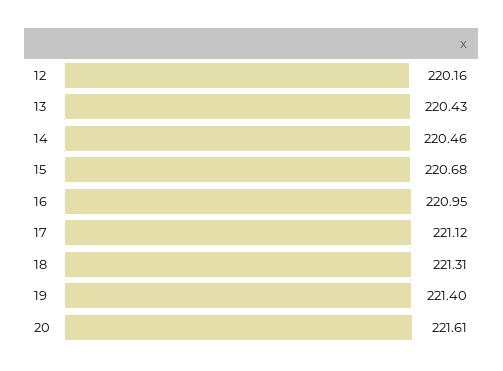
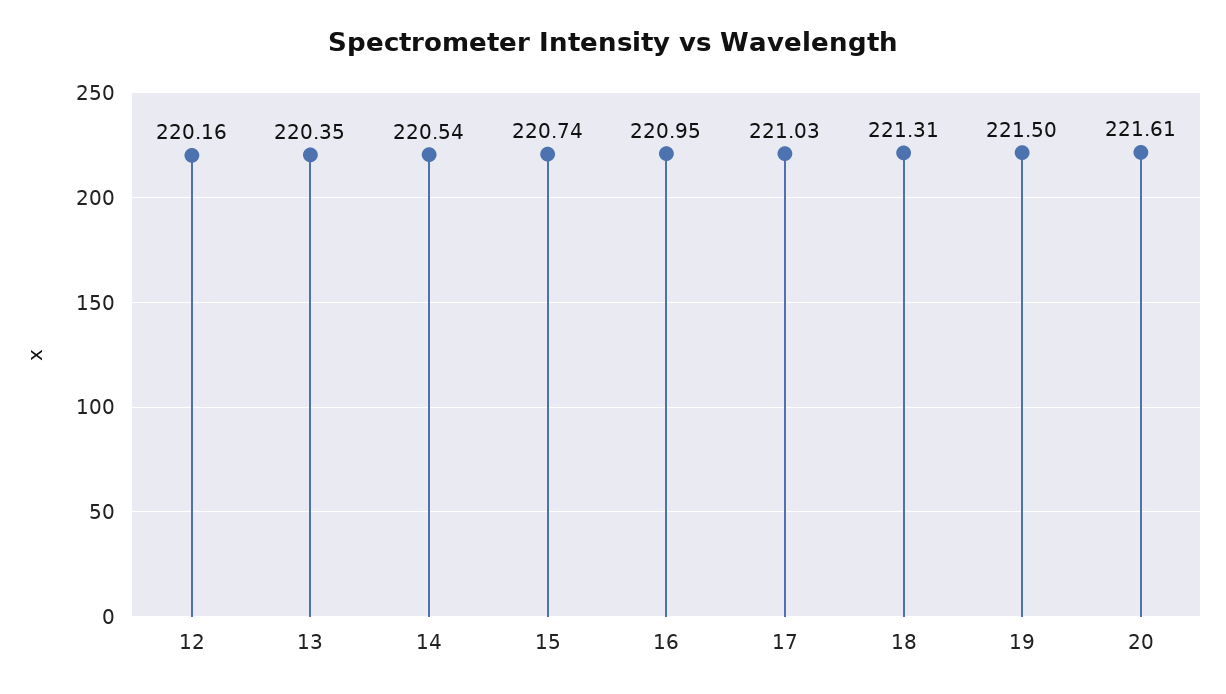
  {
    "12": 220.16,
-   "13": 220.43,
+   "13": 220.35,
-   "14": 220.46,
+   "14": 220.54,
-   "15": 220.68,
+   "15": 220.74,
    "16": 220.95,
-   "17": 221.12,
+   "17": 221.03,
    "18": 221.31,
-   "19": 221.4,
+   "19": 221.5,
    "20": 221.61
  }

